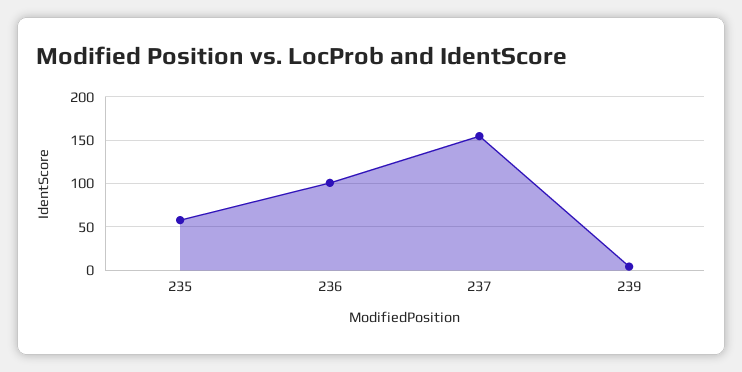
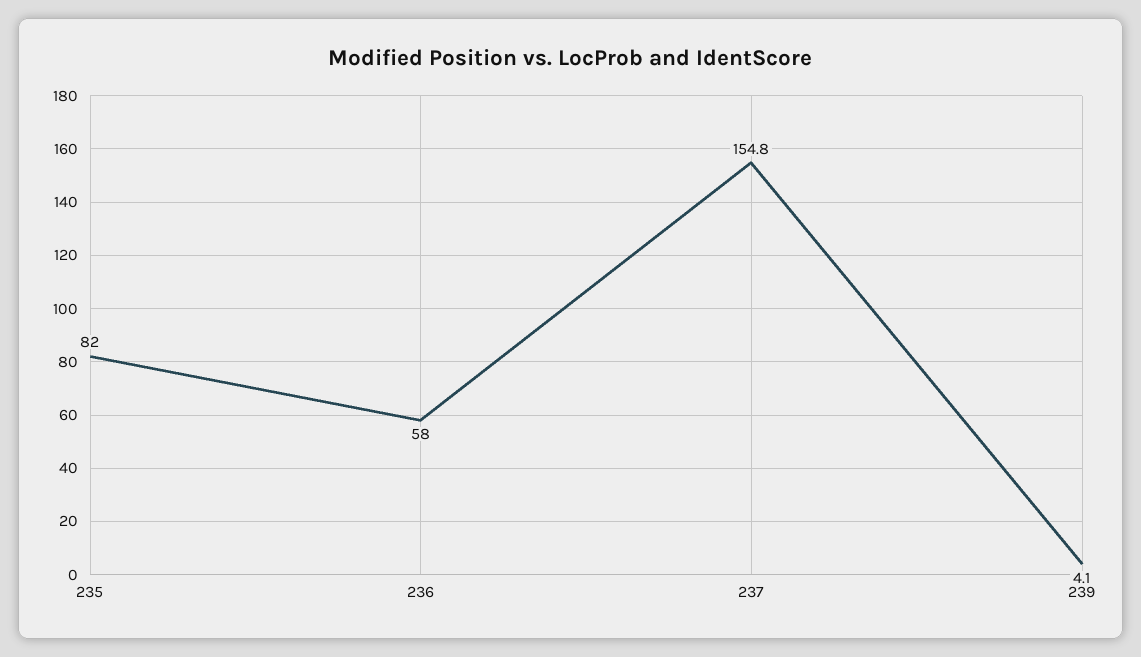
  {
-   "235": 60,
+   "235": 82,
-   "236": 100,
+   "236": 58,
    "237": 154.8,
    "239": 4.1
  }

